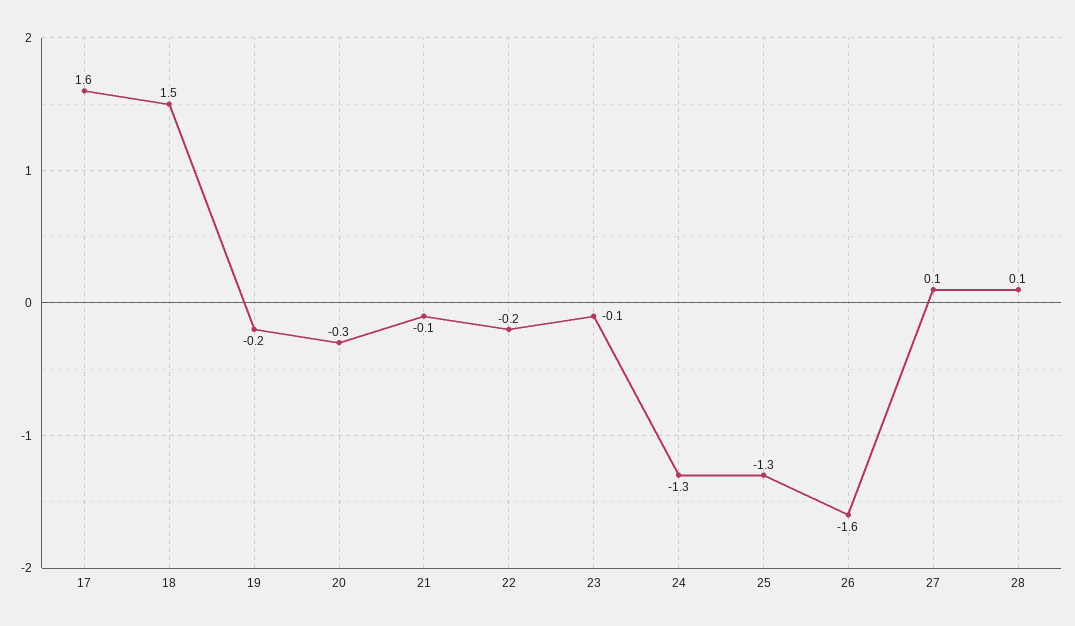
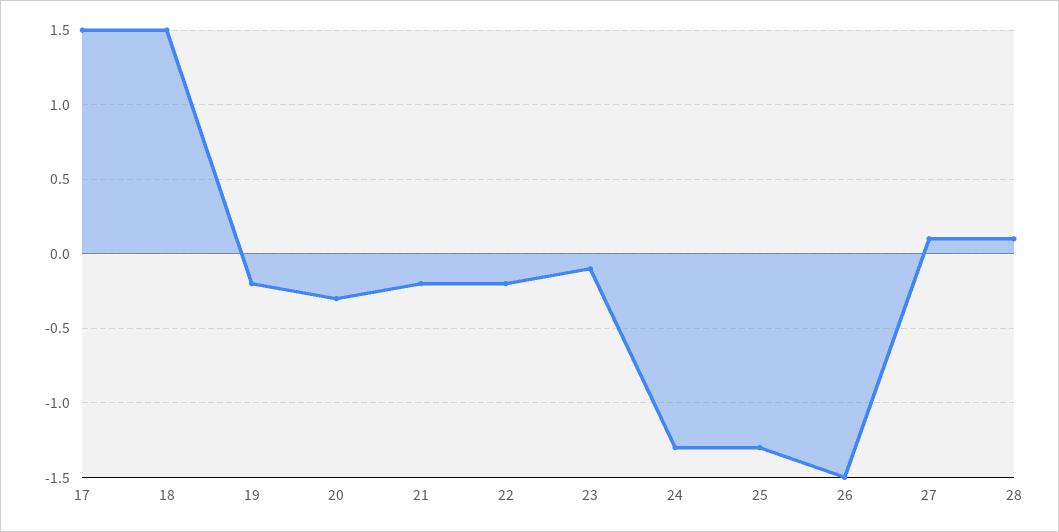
  {
-   "17": 1.6,
+   "17": 1.5,
    "18": 1.5,
    "19": -0.2,
    "20": -0.3,
-   "21": -0.1,
+   "21": -0.2,
    "22": -0.2,
    "23": -0.1,
    "24": -1.3,
    "25": -1.3,
-   "26": -1.6,
+   "26": -1.5,
    "27": 0.1,
    "28": 0.1
  }

